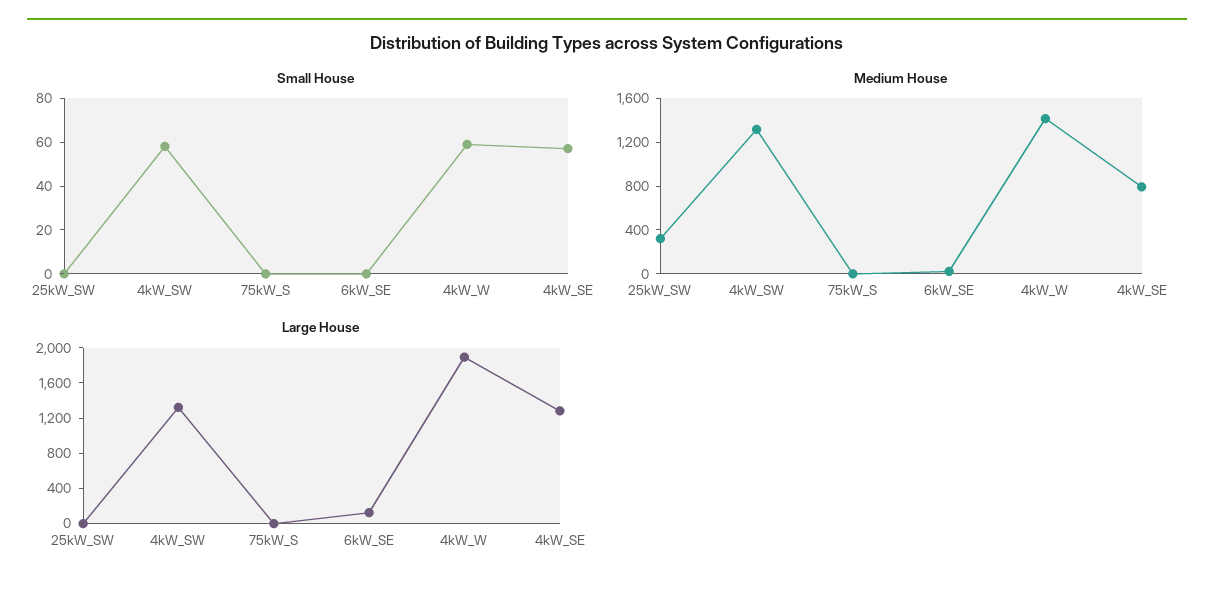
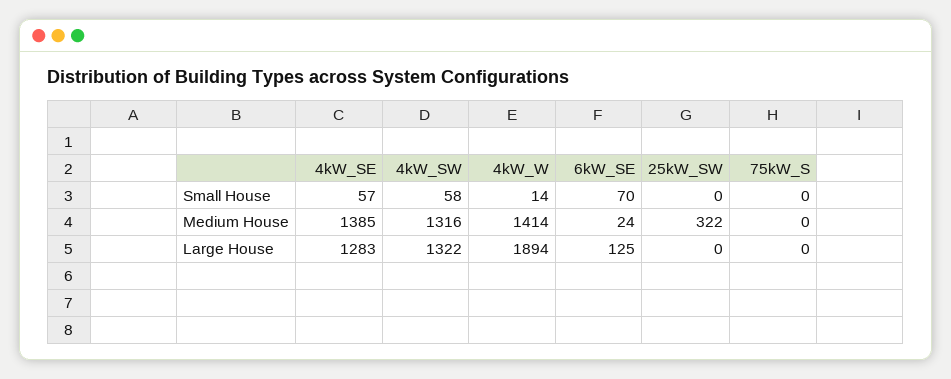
  {
    "Small House": {
      "25kW_SW": 0,
      "4kW_SW": 58,
      "75kW_S": 0,
-     "6kW_SE": 0,
+     "6kW_SE": 70,
-     "4kW_W": 60,
+     "4kW_W": 14,
      "4kW_SE": 57
    },
    "Medium House": {
      "25kW_SW": 322,
      "4kW_SW": 1316,
      "75kW_S": 0,
      "6kW_SE": 24,
      "4kW_W": 1414,
-     "4kW_SE": 800
+     "4kW_SE": 1385
    },
    "Large House": {
      "25kW_SW": 0,
      "4kW_SW": 1322,
      "75kW_S": 0,
      "6kW_SE": 125,
      "4kW_W": 1894,
      "4kW_SE": 1283
    }
  }

